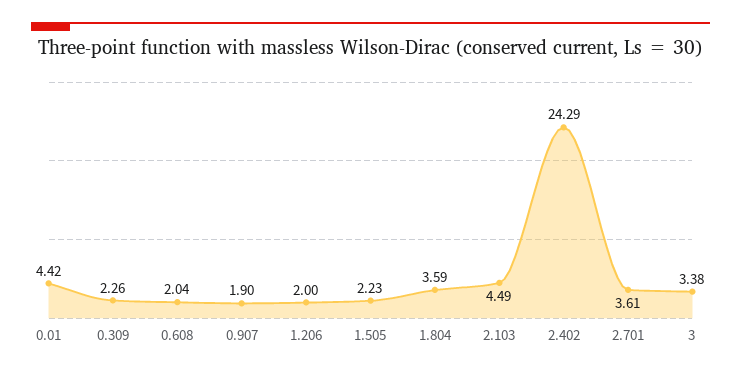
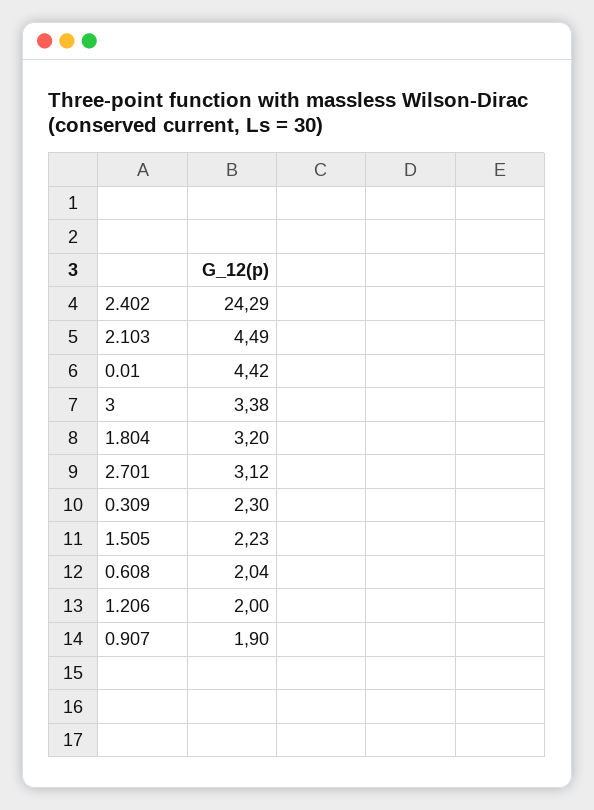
  {
    "0.01": 4.42,
-   "0.309": 2.26,
+   "0.309": 2.3,
    "0.608": 2.04,
    "0.907": 1.9,
    "1.206": 2,
    "1.505": 2.23,
-   "1.804": 3.59,
+   "1.804": 3.2,
    "2.103": 4.49,
    "2.402": 24.29,
-   "2.701": 3.61,
+   "2.701": 3.12,
    "3": 3.38
  }

